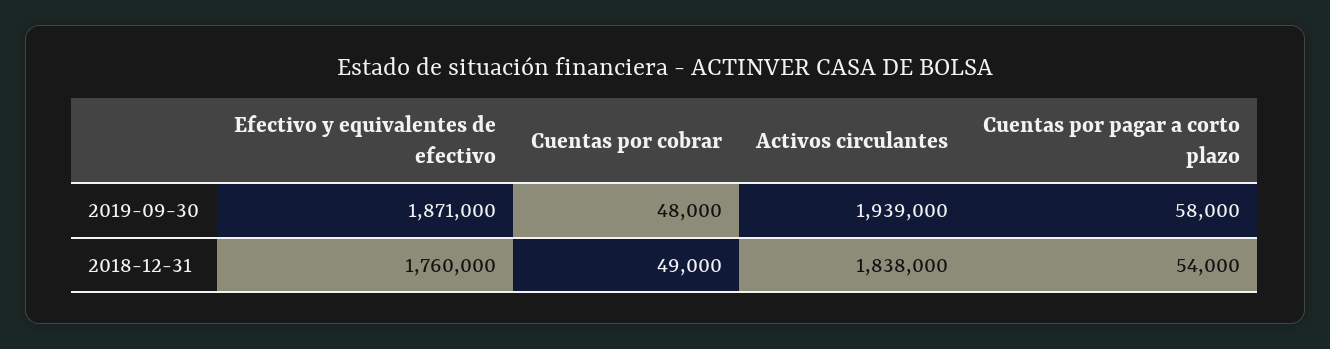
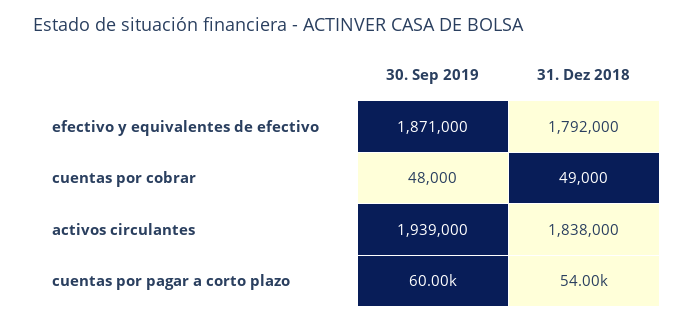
  {
    "Efectivo y equivalentes de efectivo": {
      "2019-09-30": 1871000,
-     "2018-12-31": 1760000
+     "2018-12-31": 1792000
    },
    "Cuentas por cobrar": {
      "2019-09-30": 48000,
      "2018-12-31": 49000
    },
    "Activos circulantes": {
      "2019-09-30": 1939000,
      "2018-12-31": 1838000
    },
    "Cuentas por pagar a corto plazo": {
-     "2019-09-30": 58000,
+     "2019-09-30": 60000,
      "2018-12-31": 54000
    }
  }

